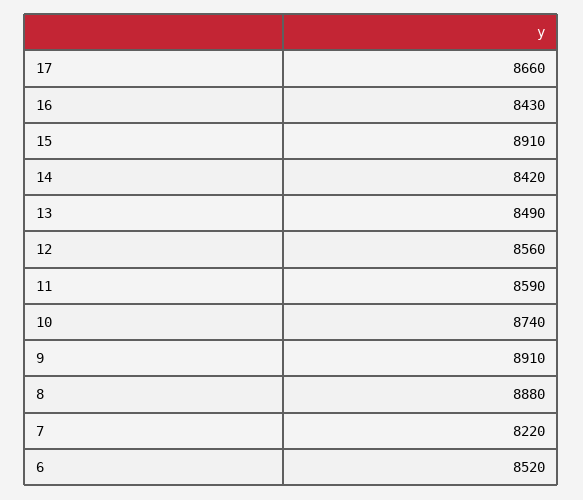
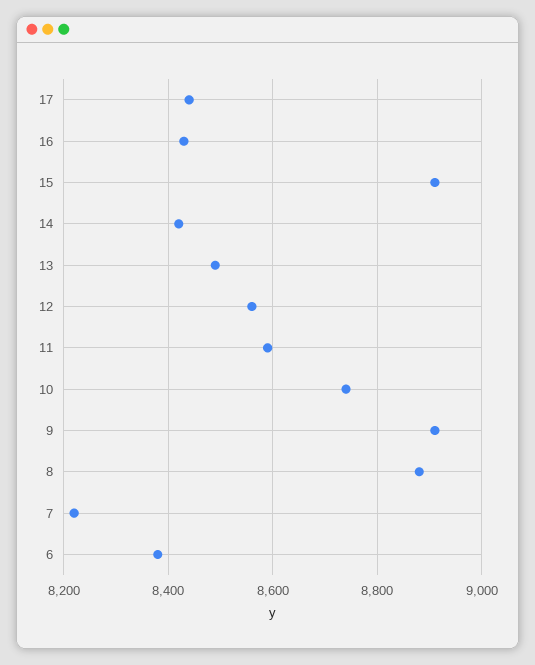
  {
-   "17": 8660,
+   "17": 8440,
    "16": 8430,
    "15": 8910,
    "14": 8420,
    "13": 8490,
    "12": 8560,
    "11": 8590,
    "10": 8740,
    "9": 8910,
    "8": 8880,
    "7": 8220,
-   "6": 8520
+   "6": 8380
  }

